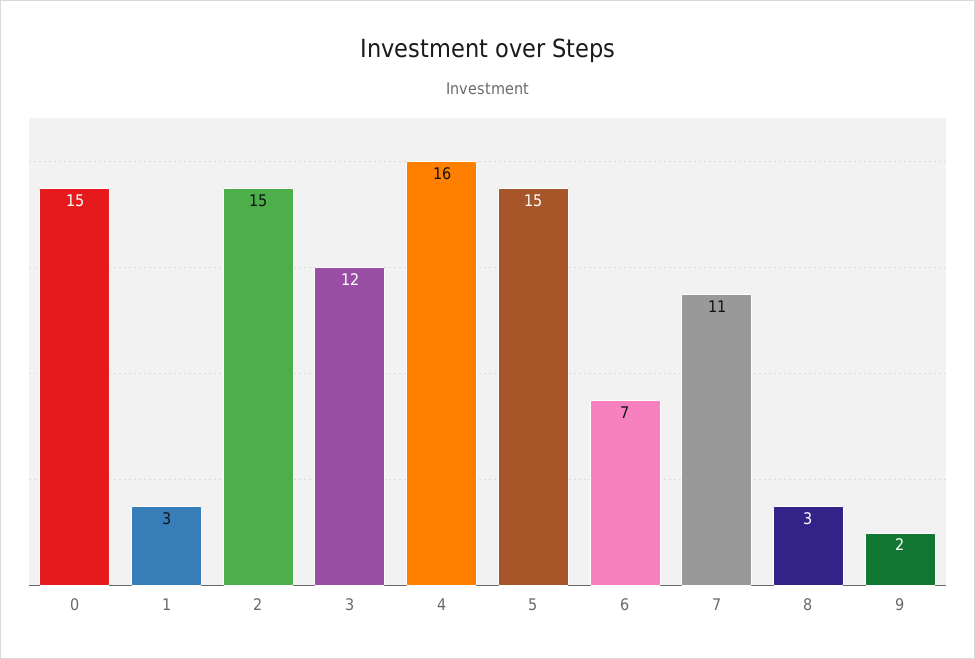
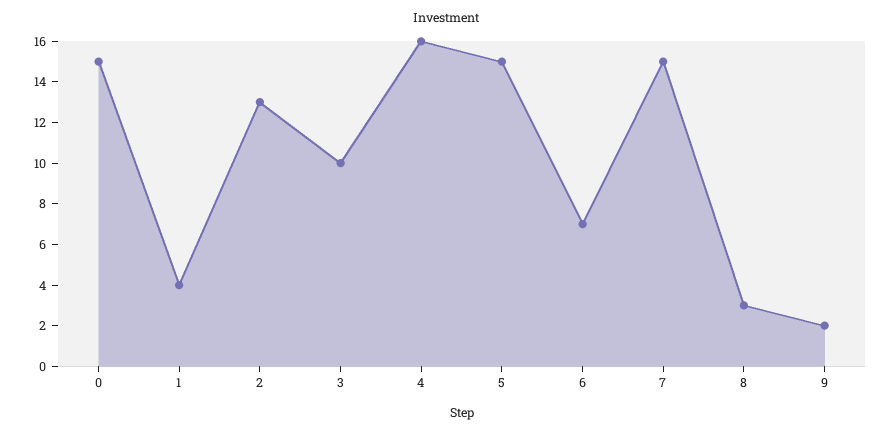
  {
    "0": 15,
-   "1": 3,
+   "1": 4,
-   "2": 15,
+   "2": 13,
-   "3": 12,
+   "3": 10,
    "4": 16,
    "5": 15,
    "6": 7,
-   "7": 11,
+   "7": 15,
    "8": 3,
    "9": 2
  }

